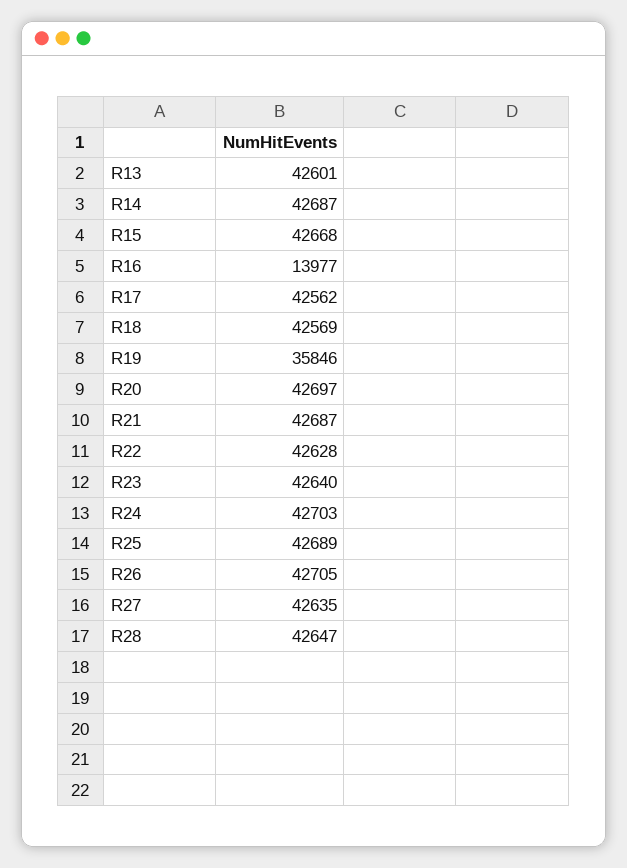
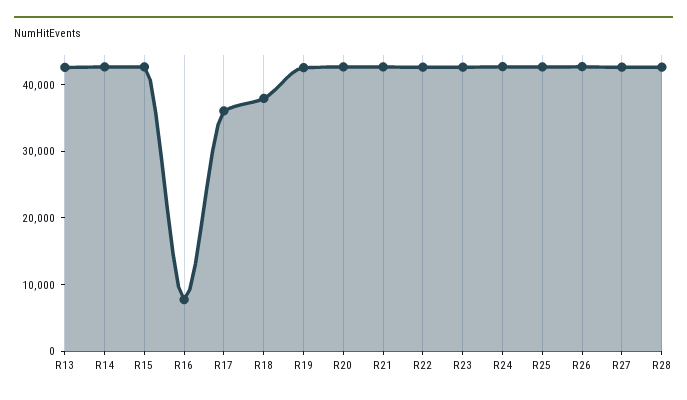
  {
    "R13": 42601,
    "R14": 42687,
    "R15": 42668,
-   "R16": 13977,
+   "R16": 8000,
-   "R17": 42562,
+   "R17": 36000,
-   "R18": 42569,
+   "R18": 38000,
-   "R19": 35846,
+   "R19": 42000,
    "R20": 42697,
    "R21": 42687,
    "R22": 42628,
    "R23": 42640,
    "R24": 42703,
    "R25": 42689,
    "R26": 42705,
    "R27": 42635,
    "R28": 42647
  }

